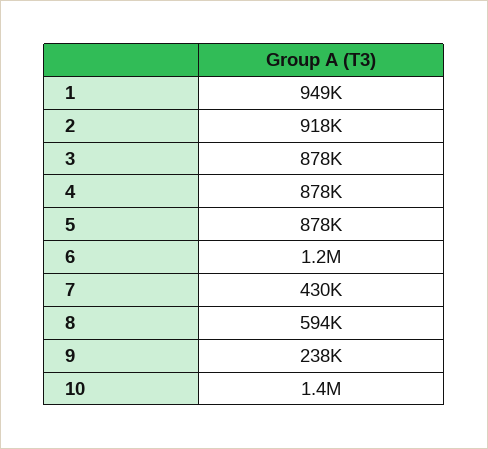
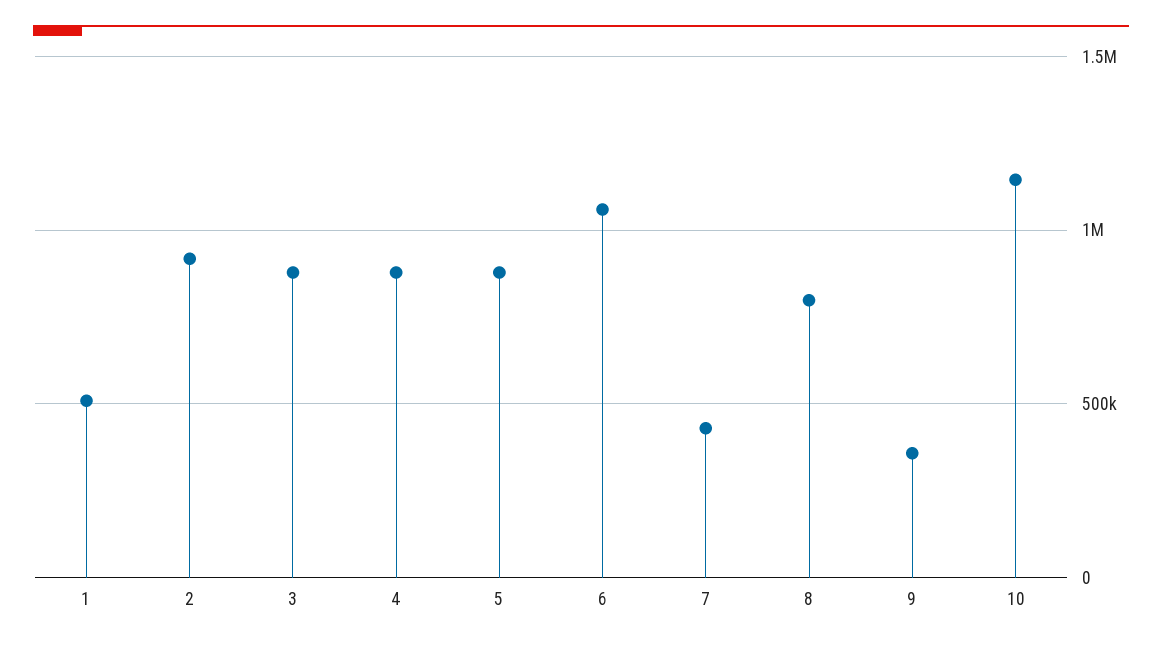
  {
-   "1": 949000,
+   "1": 500000,
    "2": 918000,
    "3": 878000,
    "4": 878000,
    "5": 878000,
-   "6": 1200000,
+   "6": 1050000,
    "7": 430000,
-   "8": 594000,
+   "8": 800000,
-   "9": 238000,
+   "9": 350000,
-   "10": 1400000
+   "10": 1150000
  }

